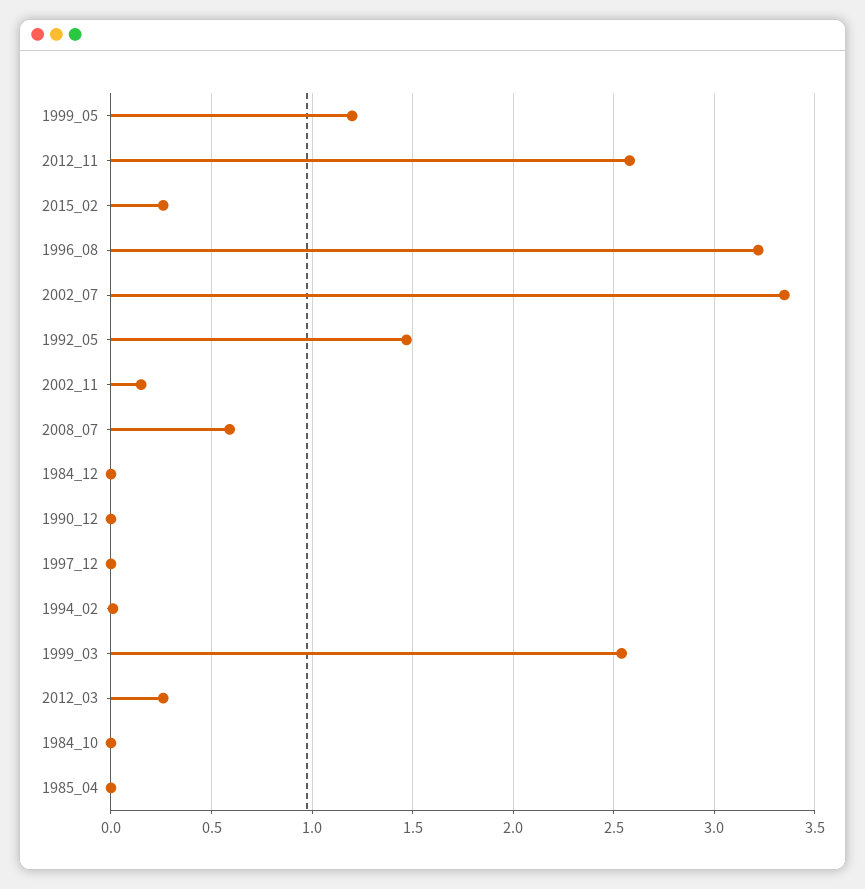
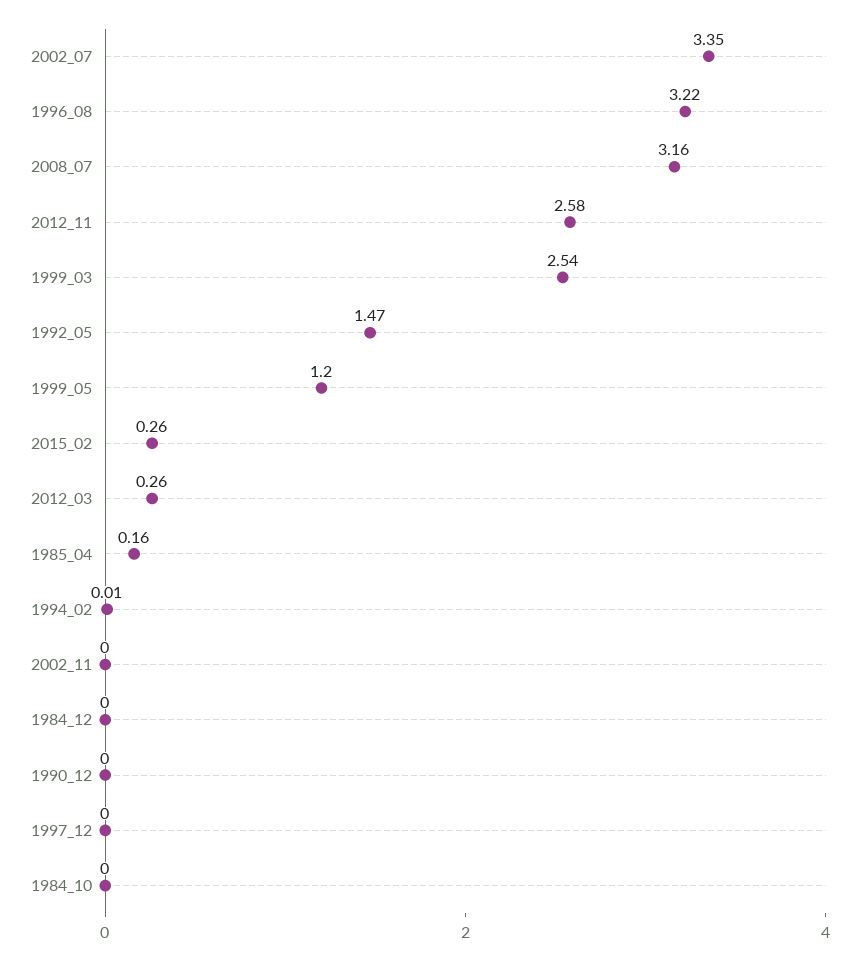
  {
    "1999_05": 1.2,
    "2012_11": 2.58,
    "2015_02": 0.26,
    "1996_08": 3.22,
    "2002_07": 3.35,
    "1992_05": 1.47,
-   "2002_11": 0.15,
+   "2002_11": 0,
-   "2008_07": 0.6,
+   "2008_07": 3.16,
    "1984_12": 0,
    "1990_12": 0,
    "1997_12": 0,
    "1994_02": 0.01,
    "1999_03": 2.54,
    "2012_03": 0.26,
    "1984_10": 0,
-   "1985_04": 0
+   "1985_04": 0.16
  }

